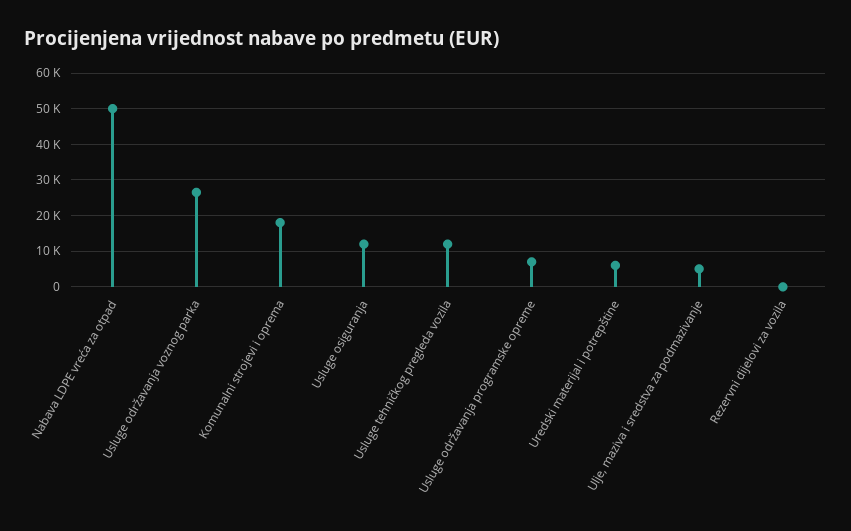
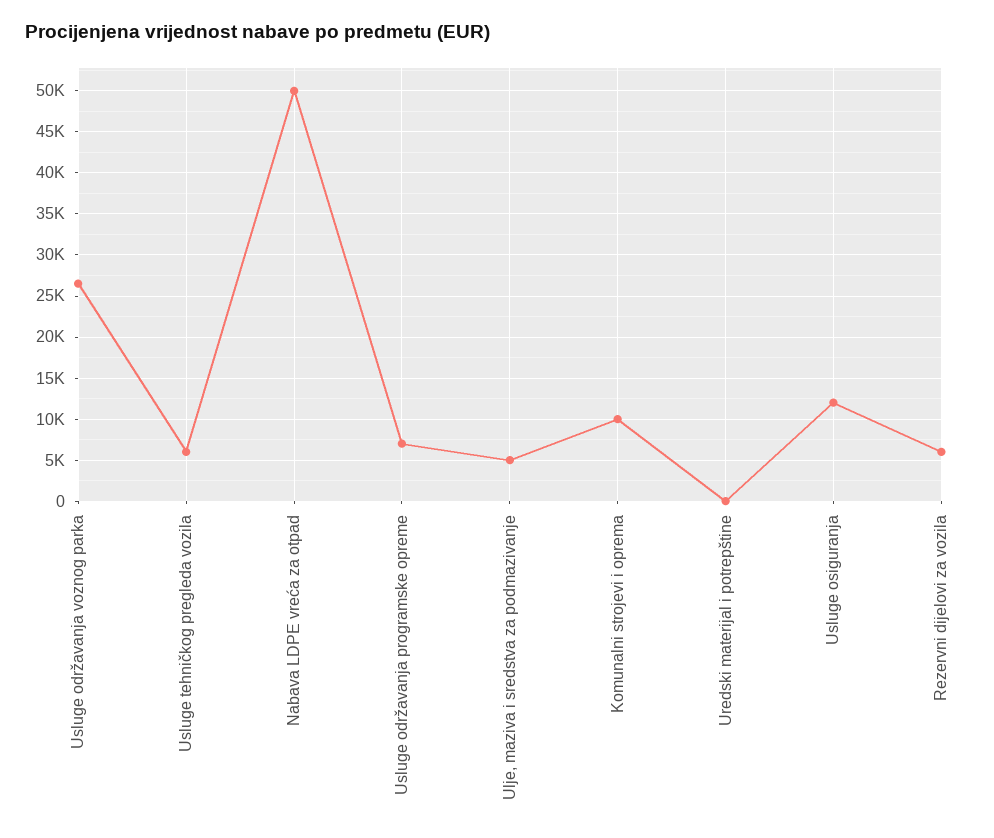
  {
    "Nabava LDPE vreća za otpad": 50000,
    "Usluge održavanja voznog parka": 27000,
-   "Komunalni strojevi i oprema": 18000,
+   "Komunalni strojevi i oprema": 10000,
    "Usluge osiguranja": 12000,
-   "Usluge tehničkog pregleda vozila": 12000,
+   "Usluge tehničkog pregleda vozila": 6000,
    "Usluge održavanja programske opreme": 7000,
-   "Uredski materijal i potrepštine": 6000,
+   "Uredski materijal i potrepštine": 0,
    "Ulje, maziva i sredstva za podmazivanje": 5000,
-   "Rezervni dijelovi za vozila": 0
+   "Rezervni dijelovi za vozila": 6000
  }

